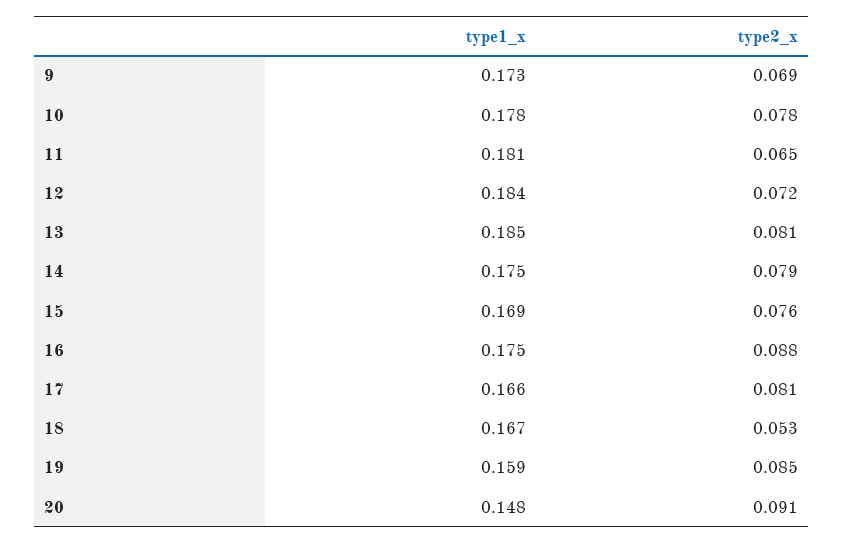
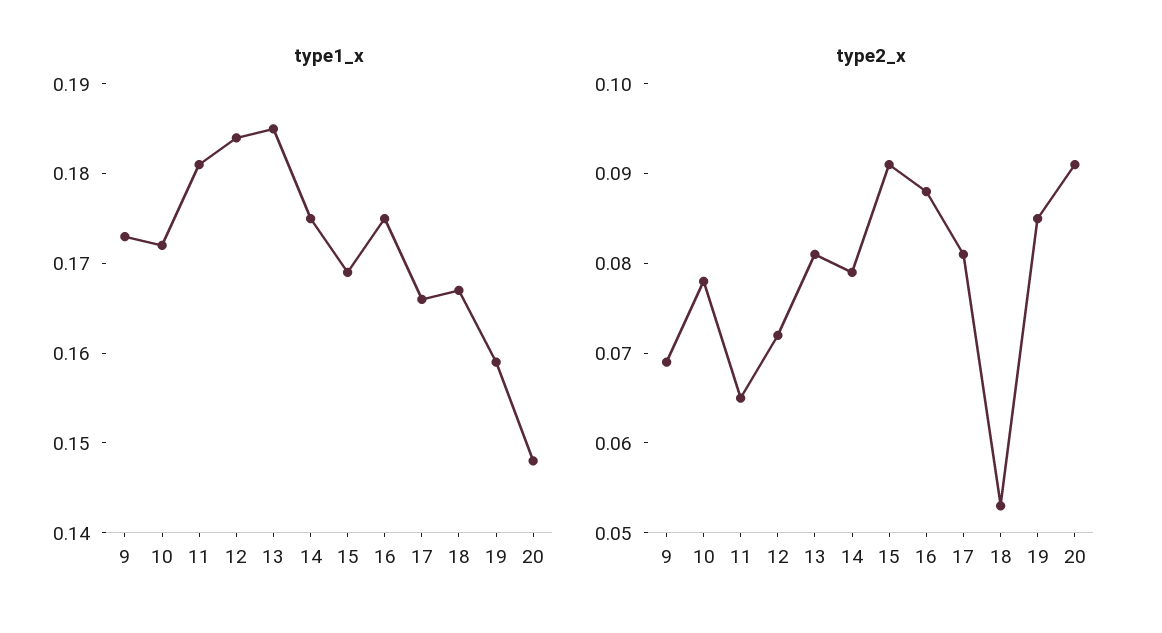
  {
    "type1_x": {
      "9": 0.173,
-     "10": 0.178,
+     "10": 0.172,
      "11": 0.181,
      "12": 0.184,
      "13": 0.185,
      "14": 0.175,
      "15": 0.169,
      "16": 0.175,
      "17": 0.166,
      "18": 0.167,
      "19": 0.159,
      "20": 0.148
    },
    "type2_x": {
      "9": 0.069,
      "10": 0.078,
      "11": 0.065,
      "12": 0.072,
      "13": 0.081,
      "14": 0.079,
-     "15": 0.076,
+     "15": 0.091,
      "16": 0.088,
      "17": 0.081,
      "18": 0.053,
      "19": 0.085,
      "20": 0.091
    }
  }

